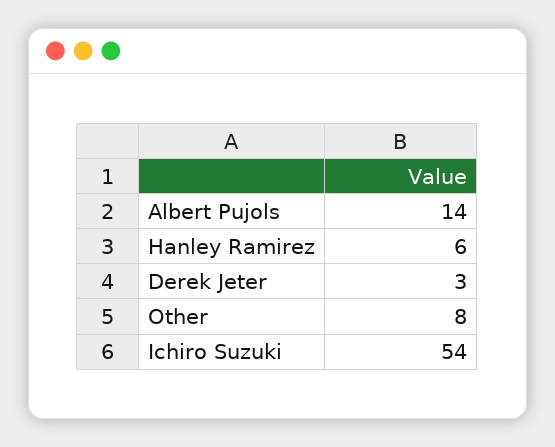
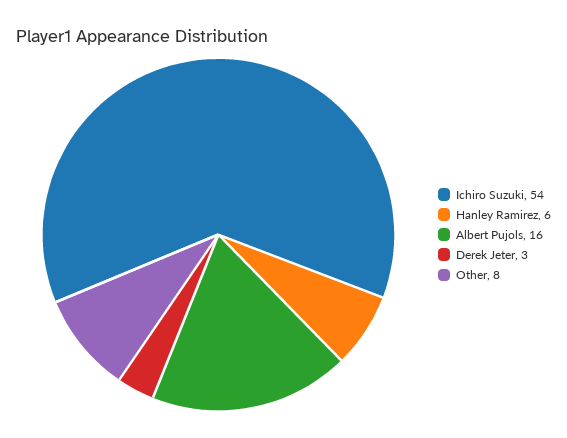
  {
-   "Albert Pujols": 14,
+   "Albert Pujols": 16,
    "Hanley Ramirez": 6,
    "Derek Jeter": 3,
    "Other": 8,
    "Ichiro Suzuki": 54
  }

